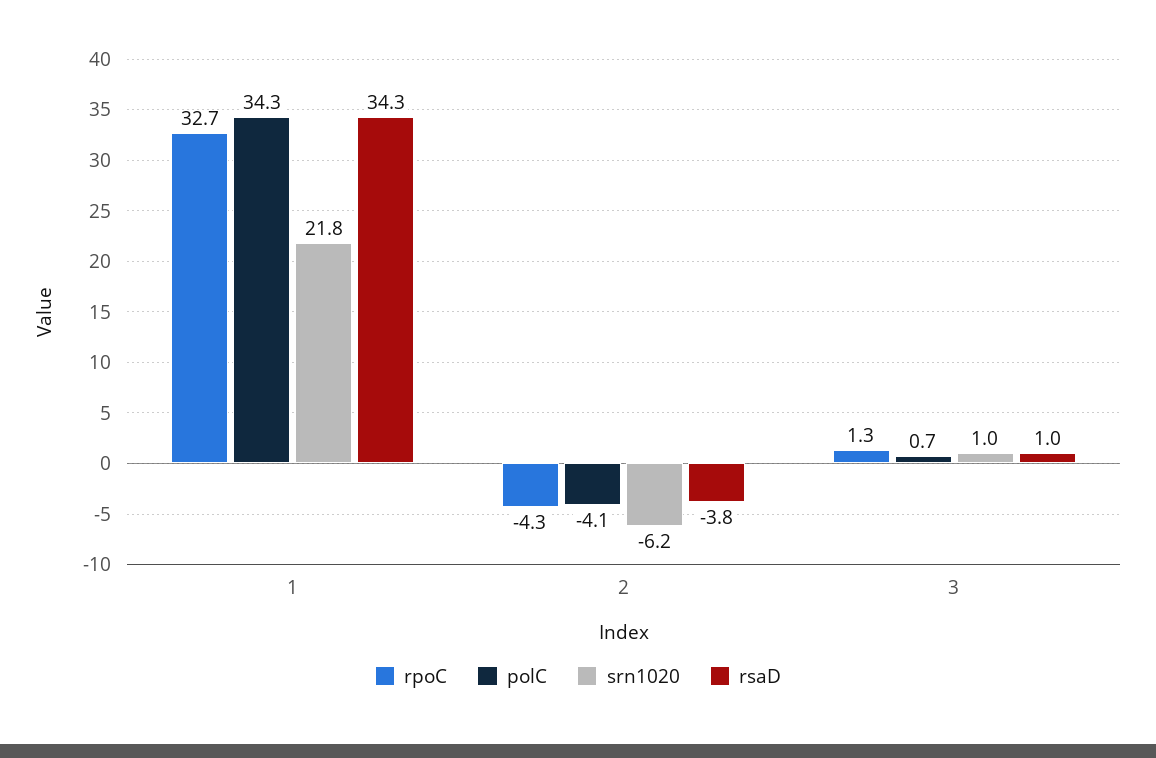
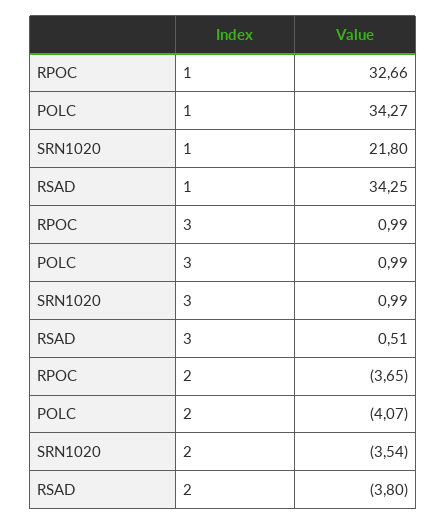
  {
    "rpoC": {
      "1": 32.66,
-     "2": -4.3,
+     "2": -3.65,
-     "3": 1.3
+     "3": 0.99
    },
    "polC": {
      "1": 34.27,
      "2": -4.07,
-     "3": 0.7
+     "3": 0.99
    },
    "srn1020": {
      "1": 21.8,
-     "2": -6.2,
+     "2": -3.54,
      "3": 0.99
    },
    "rsaD": {
      "1": 34.25,
      "2": -3.8,
-     "3": 1
+     "3": 0.51
    }
  }

